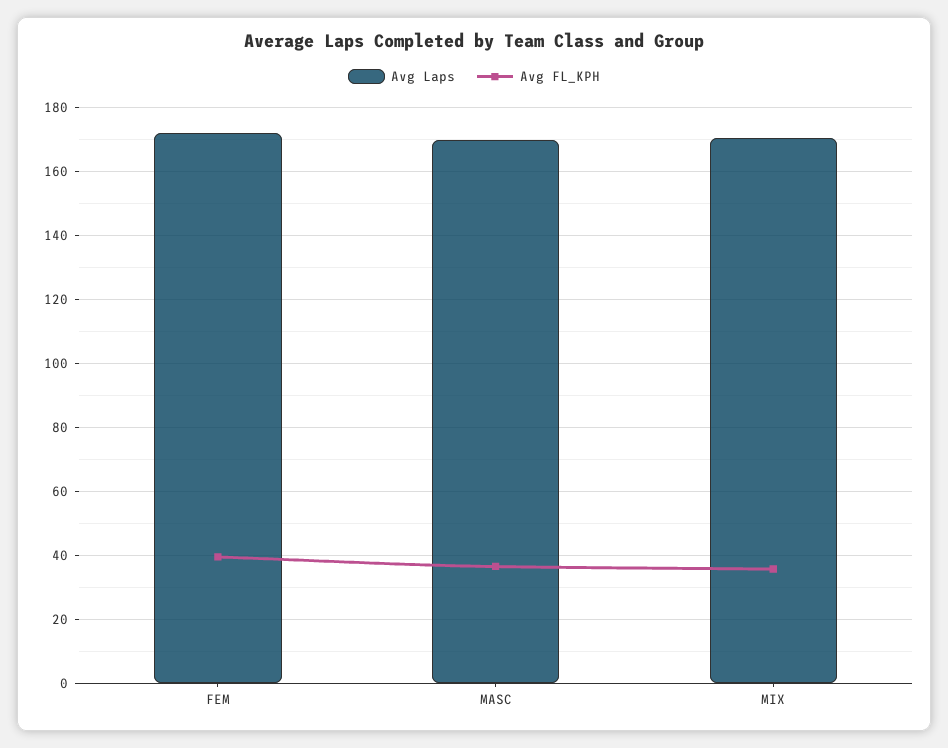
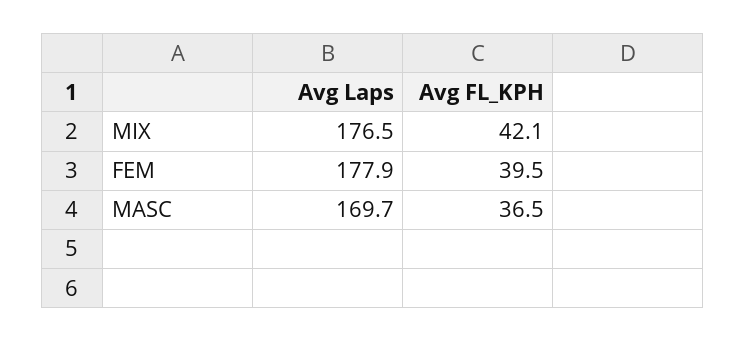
  {
    "Avg Laps": {
-     "FEM": 172,
+     "FEM": 177.9,
      "MASC": 169.7,
-     "MIX": 170
+     "MIX": 176.5
    },
    "Avg FL_KPH": {
      "FEM": 39.5,
      "MASC": 36.5,
-     "MIX": 36
+     "MIX": 42.1
    }
  }

